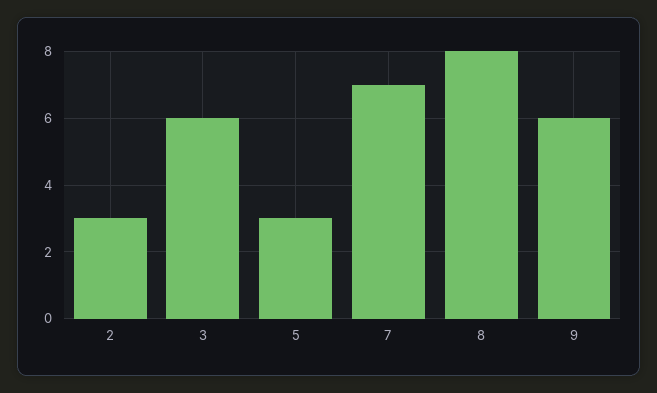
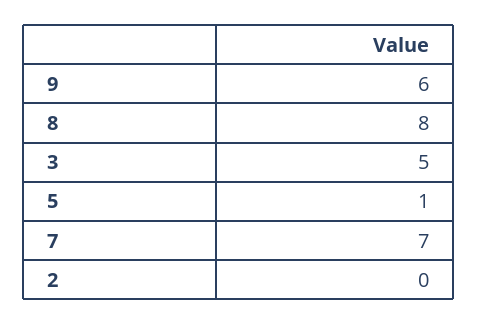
  {
-   "2": 3,
+   "2": 0,
-   "3": 6,
+   "3": 5,
-   "5": 3,
+   "5": 1,
    "7": 7,
    "8": 8,
    "9": 6
  }

